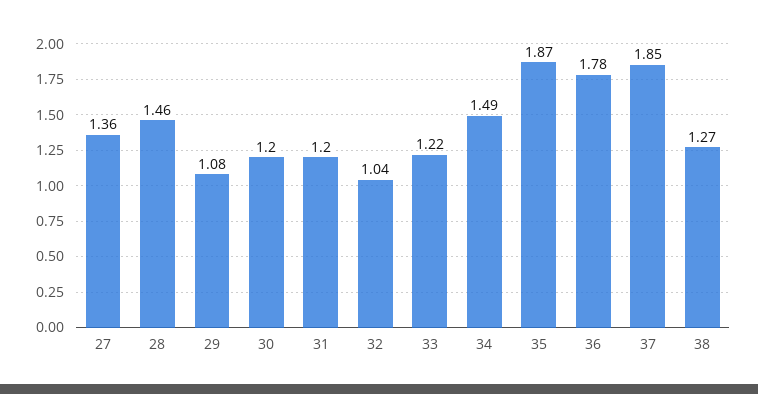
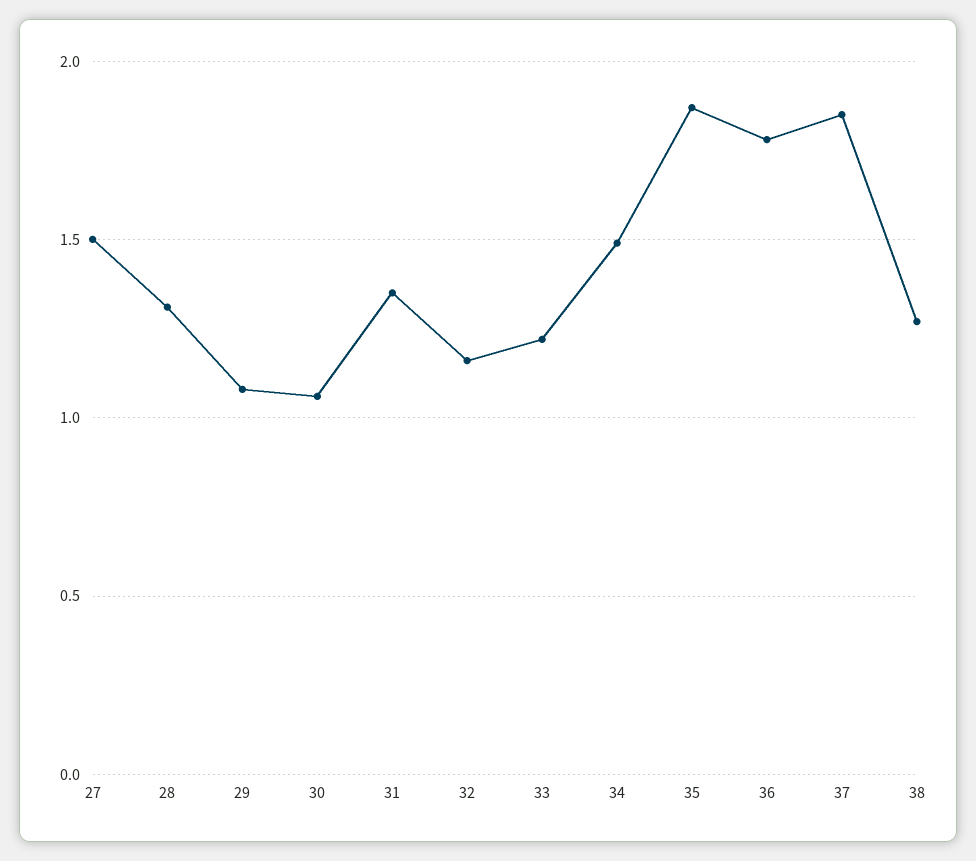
  {
-   "27": 1.36,
+   "27": 1.5,
-   "28": 1.46,
+   "28": 1.3,
    "29": 1.08,
-   "30": 1.2,
+   "30": 1.05,
-   "31": 1.2,
+   "31": 1.35,
-   "32": 1.04,
+   "32": 1.15,
    "33": 1.22,
    "34": 1.49,
    "35": 1.87,
    "36": 1.78,
    "37": 1.85,
    "38": 1.27
  }

